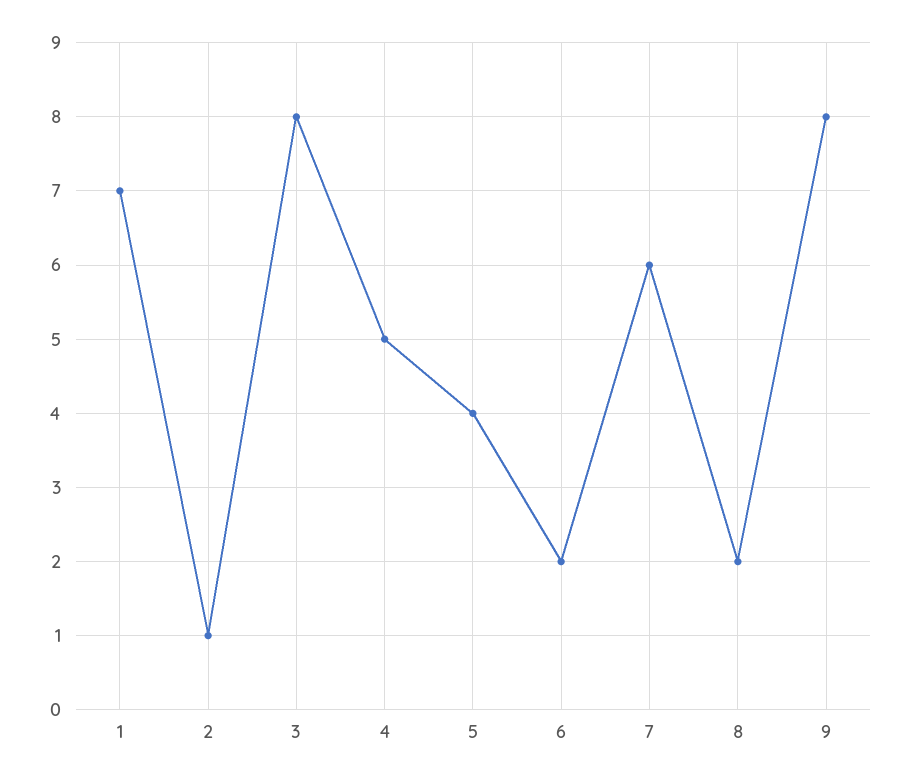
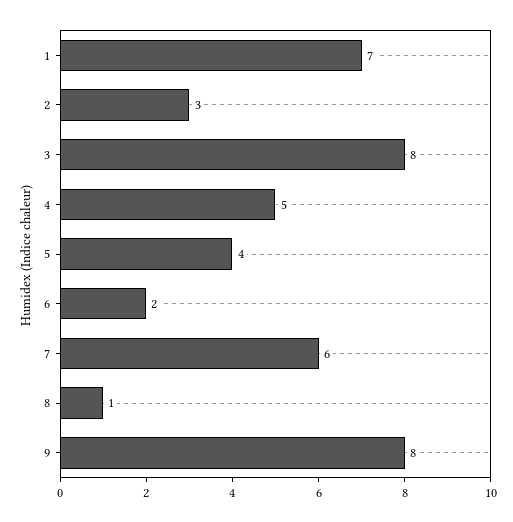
  {
    "1": 7,
-   "2": 1,
+   "2": 3,
    "3": 8,
    "4": 5,
    "5": 4,
    "6": 2,
    "7": 6,
-   "8": 2,
+   "8": 1,
    "9": 8
  }

